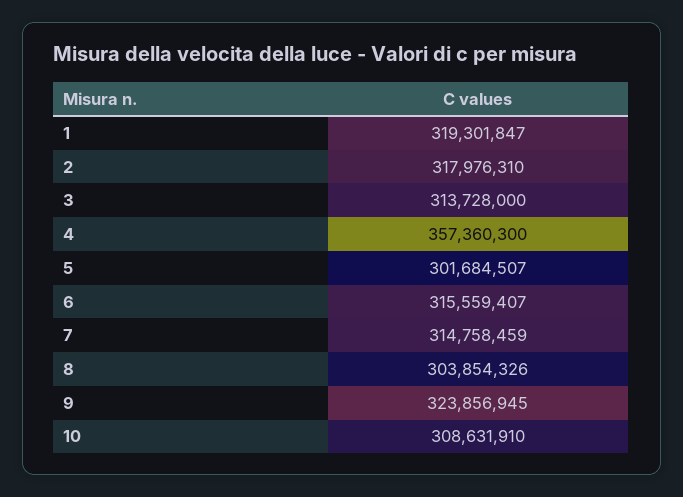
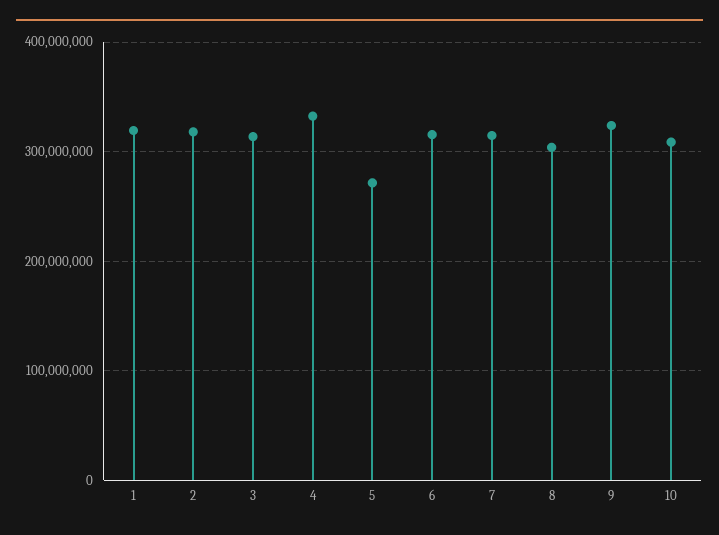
  {
    "1": 319301847,
    "2": 317976310,
    "3": 313728000,
-   "4": 357360300,
+   "4": 330000000,
-   "5": 301684507,
+   "5": 270000000,
    "6": 315559407,
    "7": 314758459,
    "8": 303854326,
    "9": 323856945,
    "10": 308631910
  }

